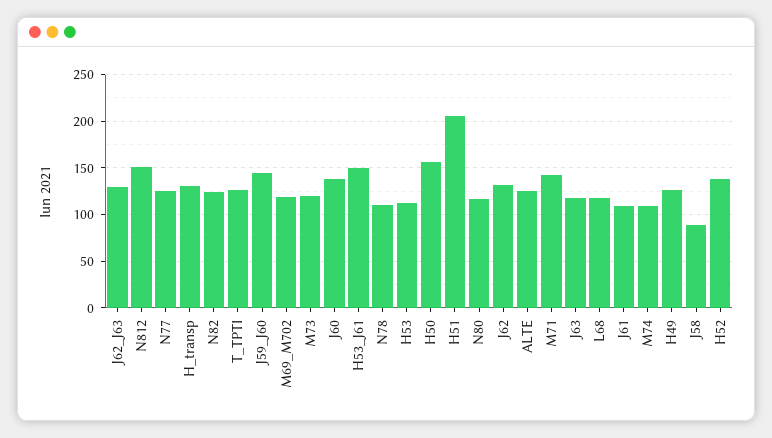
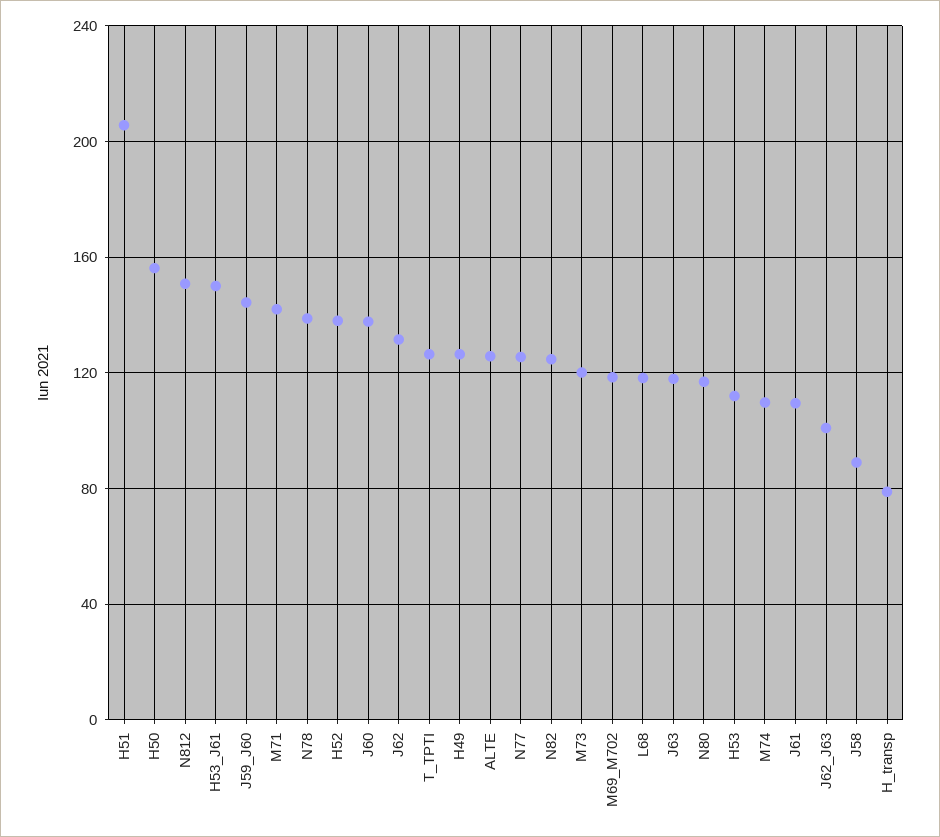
  {
-   "J62_J63": 130,
+   "J62_J63": 100,
    "N812": 150,
    "N77": 125,
-   "H_transp": 130,
+   "H_transp": 80,
    "N82": 125,
    "T_TPTI": 125,
    "J59_J60": 145,
    "M69_M702": 120,
    "M73": 120,
    "J60": 140,
    "H53_J61": 150,
-   "N78": 110,
+   "N78": 140,
    "H53": 110,
    "H50": 155,
    "H51": 205,
    "N80": 115,
    "J62": 130,
    "ALTE": 125,
    "M71": 140,
    "J63": 120,
    "L68": 120,
    "J61": 110,
    "M74": 110,
    "H49": 125,
    "J58": 90,
    "H52": 140
  }

